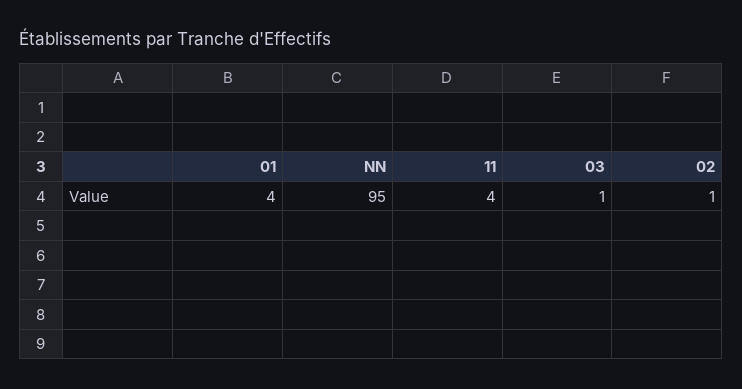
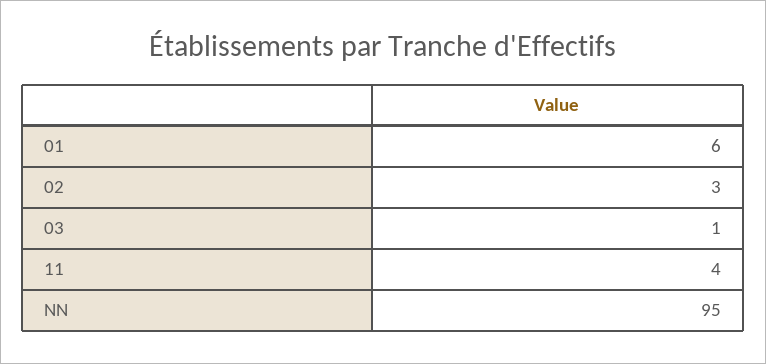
  {
-   "01": 4,
+   "01": 6,
    "NN": 95,
    "11": 4,
    "03": 1,
-   "02": 1
+   "02": 3
  }

